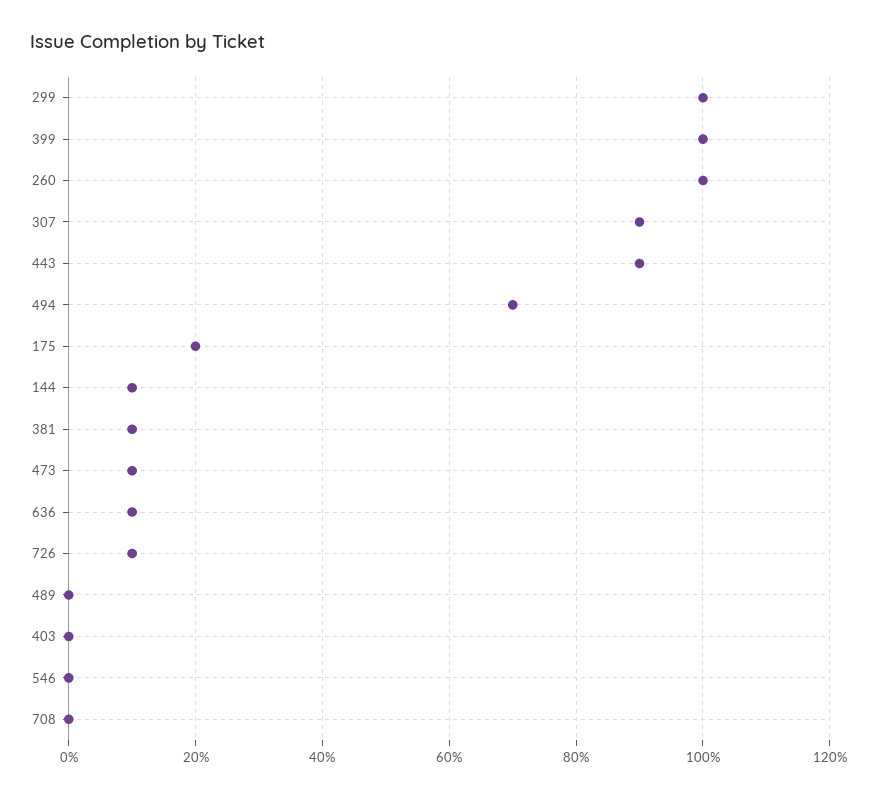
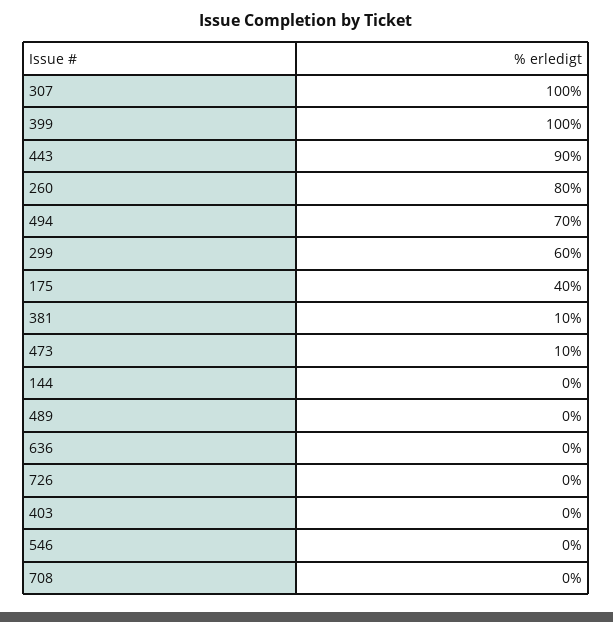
  {
-   "299": 100,
+   "299": 60,
    "399": 100,
-   "260": 100,
+   "260": 80,
-   "307": 90,
+   "307": 100,
    "443": 90,
    "494": 70,
-   "175": 20,
+   "175": 40,
-   "144": 10,
+   "144": 0,
    "381": 10,
    "473": 10,
-   "636": 10,
+   "636": 0,
-   "726": 10,
+   "726": 0,
    "489": 0,
    "403": 0,
    "546": 0,
    "708": 0
  }

